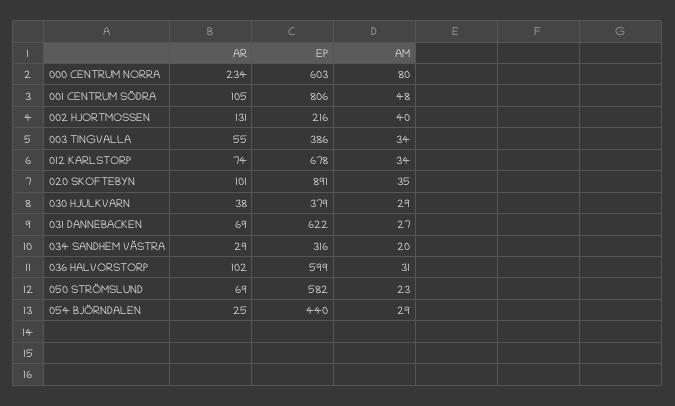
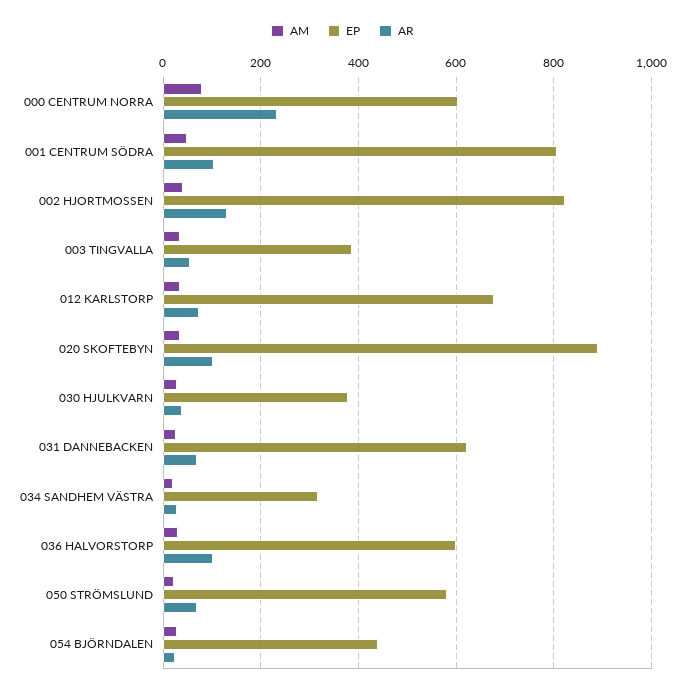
  {
    "AR": {
      "000 CENTRUM NORRA": 234,
      "001 CENTRUM SÖDRA": 105,
      "002 HJORTMOSSEN": 131,
      "003 TINGVALLA": 55,
      "012 KARLSTORP": 74,
      "020 SKOFTEBYN": 101,
      "030 HJULKVARN": 38,
      "031 DANNEBACKEN": 69,
      "034 SANDHEM VÄSTRA": 29,
      "036 HALVORSTORP": 102,
      "050 STRÖMSLUND": 69,
      "054 BJÖRNDALEN": 25
    },
    "EP": {
      "000 CENTRUM NORRA": 603,
      "001 CENTRUM SÖDRA": 806,
-     "002 HJORTMOSSEN": 216,
+     "002 HJORTMOSSEN": 820,
      "003 TINGVALLA": 386,
      "012 KARLSTORP": 678,
      "020 SKOFTEBYN": 891,
      "030 HJULKVARN": 379,
      "031 DANNEBACKEN": 622,
      "034 SANDHEM VÄSTRA": 316,
      "036 HALVORSTORP": 599,
      "050 STRÖMSLUND": 582,
      "054 BJÖRNDALEN": 440
    },
    "AM": {
      "000 CENTRUM NORRA": 80,
      "001 CENTRUM SÖDRA": 48,
      "002 HJORTMOSSEN": 40,
      "003 TINGVALLA": 34,
      "012 KARLSTORP": 34,
      "020 SKOFTEBYN": 35,
      "030 HJULKVARN": 29,
      "031 DANNEBACKEN": 27,
      "034 SANDHEM VÄSTRA": 20,
      "036 HALVORSTORP": 31,
      "050 STRÖMSLUND": 23,
      "054 BJÖRNDALEN": 29
    }
  }

